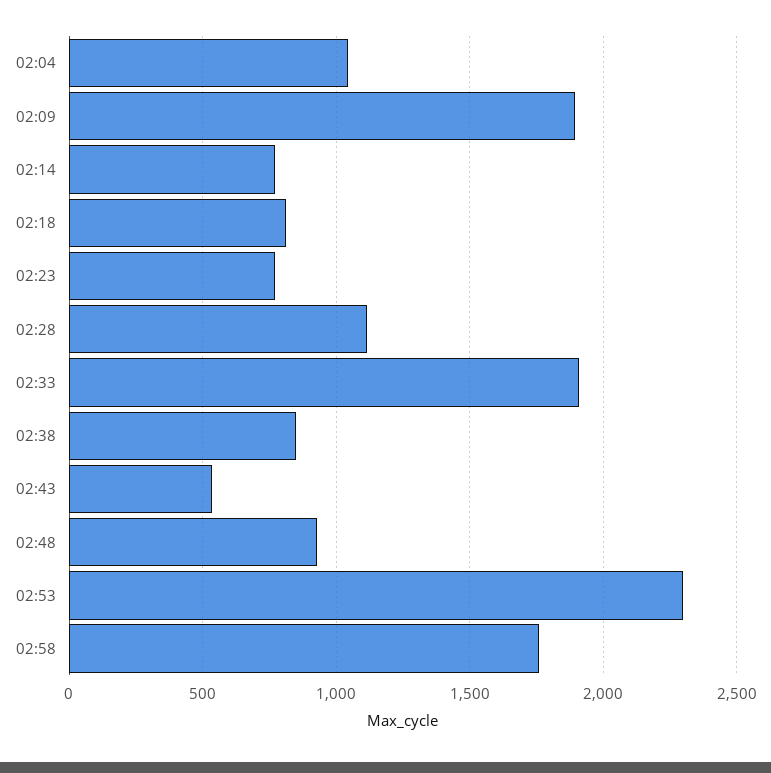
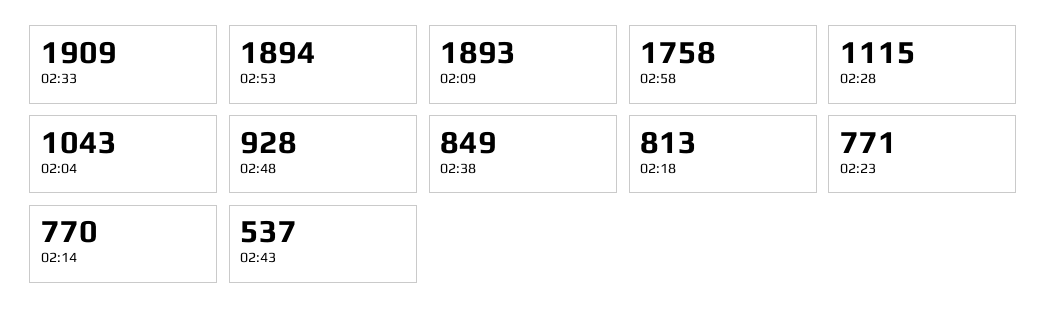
  {
    "02:04": 1043,
    "02:09": 1893,
    "02:14": 770,
    "02:18": 813,
    "02:23": 771,
    "02:28": 1115,
    "02:33": 1909,
    "02:38": 849,
    "02:43": 537,
    "02:48": 928,
-   "02:53": 2300,
+   "02:53": 1894,
    "02:58": 1758
  }

